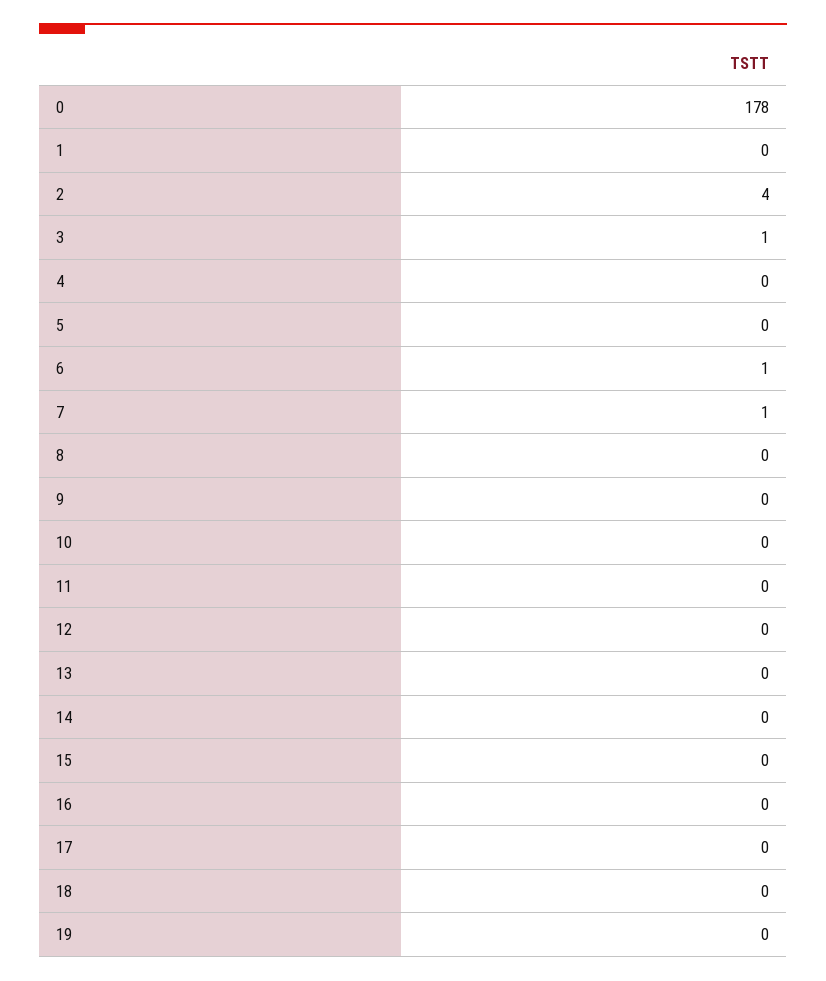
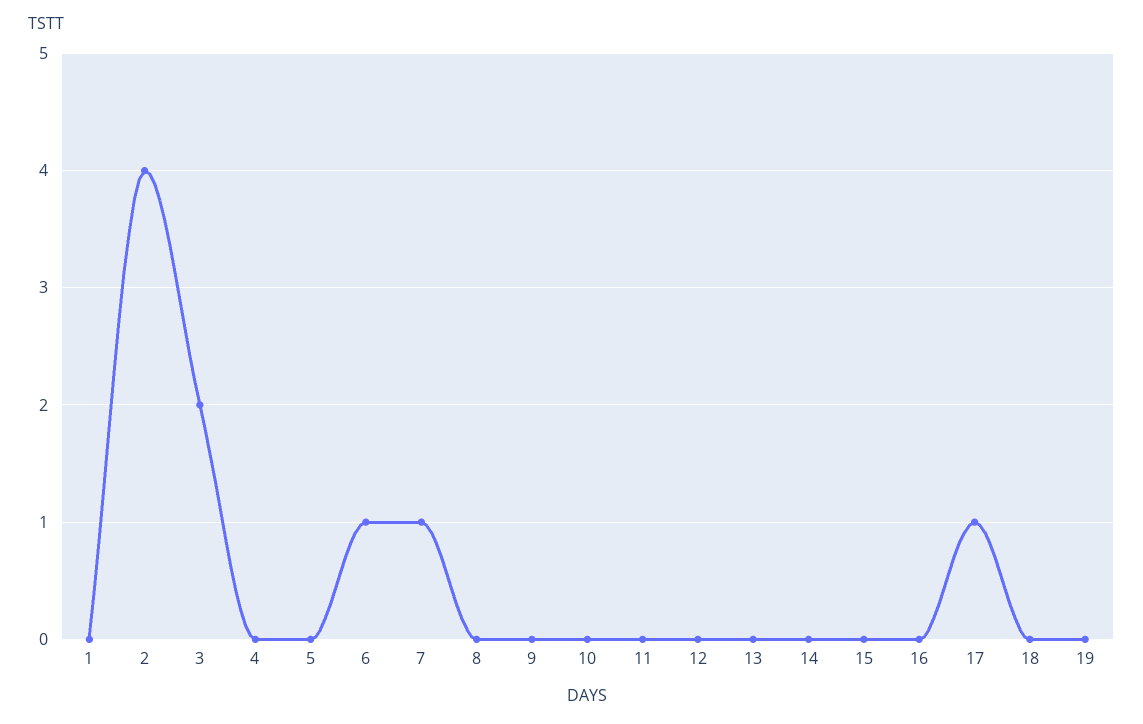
  {
-   "0": 178,
    "1": 0,
    "2": 4,
-   "3": 1,
+   "3": 2,
    "4": 0,
    "5": 0,
    "6": 1,
    "7": 1,
    "8": 0,
    "9": 0,
    "10": 0,
    "11": 0,
    "12": 0,
    "13": 0,
    "14": 0,
    "15": 0,
    "16": 0,
-   "17": 0,
+   "17": 1,
    "18": 0,
    "19": 0
  }

